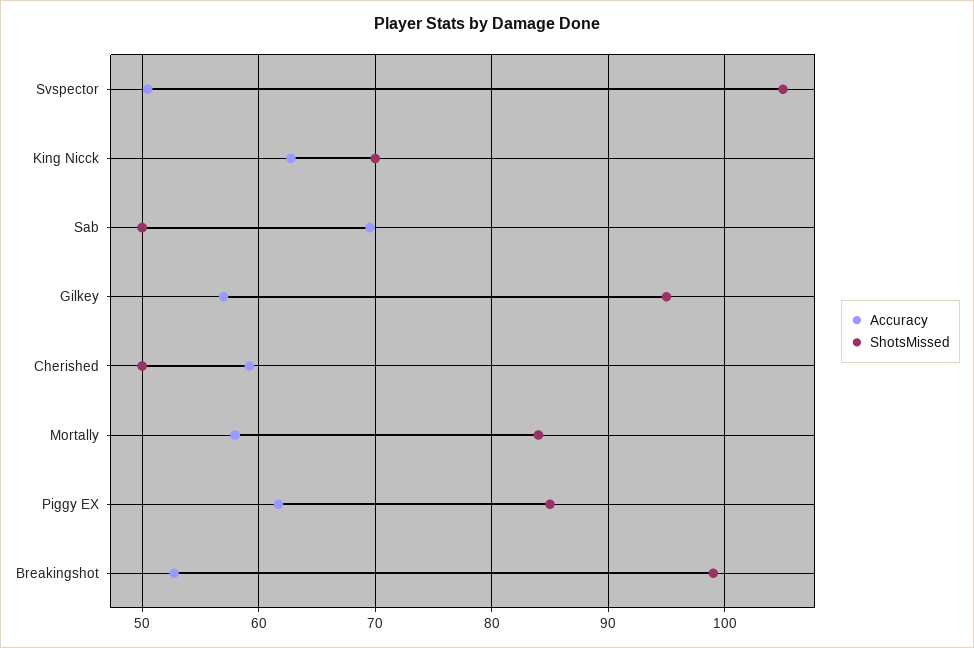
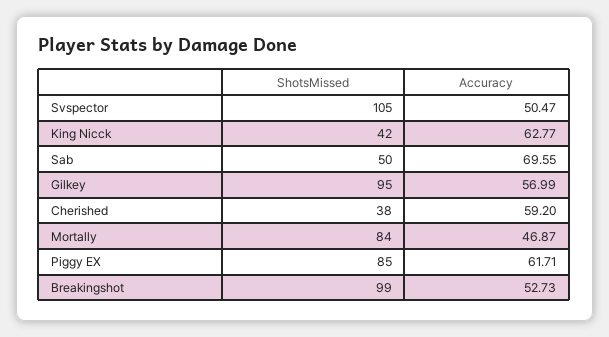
  {
    "Accuracy": {
      "Svspector": 50.47,
      "King Nicck": 62.77,
      "Sab": 69.55,
      "Gilkey": 56.99,
      "Cherished": 59.2,
-     "Mortally": 58,
+     "Mortally": 46.87,
      "Piggy EX": 61.71,
      "Breakingshot": 52.73
    },
    "ShotsMissed": {
      "Svspector": 105,
-     "King Nicck": 70,
+     "King Nicck": 42,
      "Sab": 50,
      "Gilkey": 95,
-     "Cherished": 50,
+     "Cherished": 38,
      "Mortally": 84,
      "Piggy EX": 85,
      "Breakingshot": 99
    }
  }

